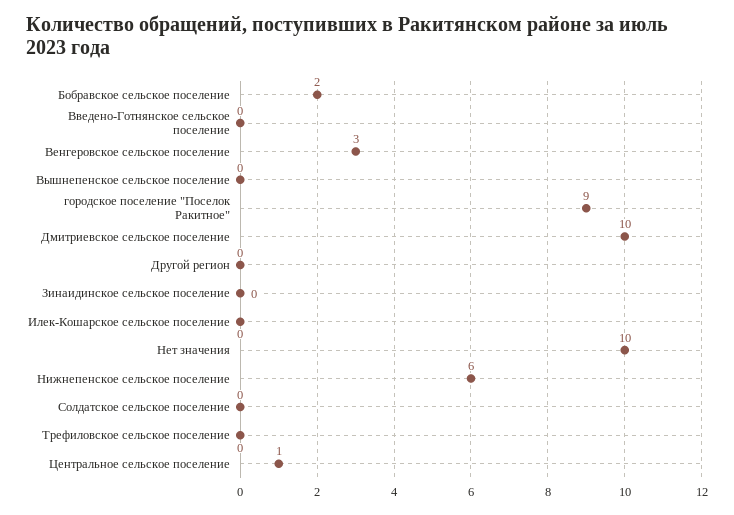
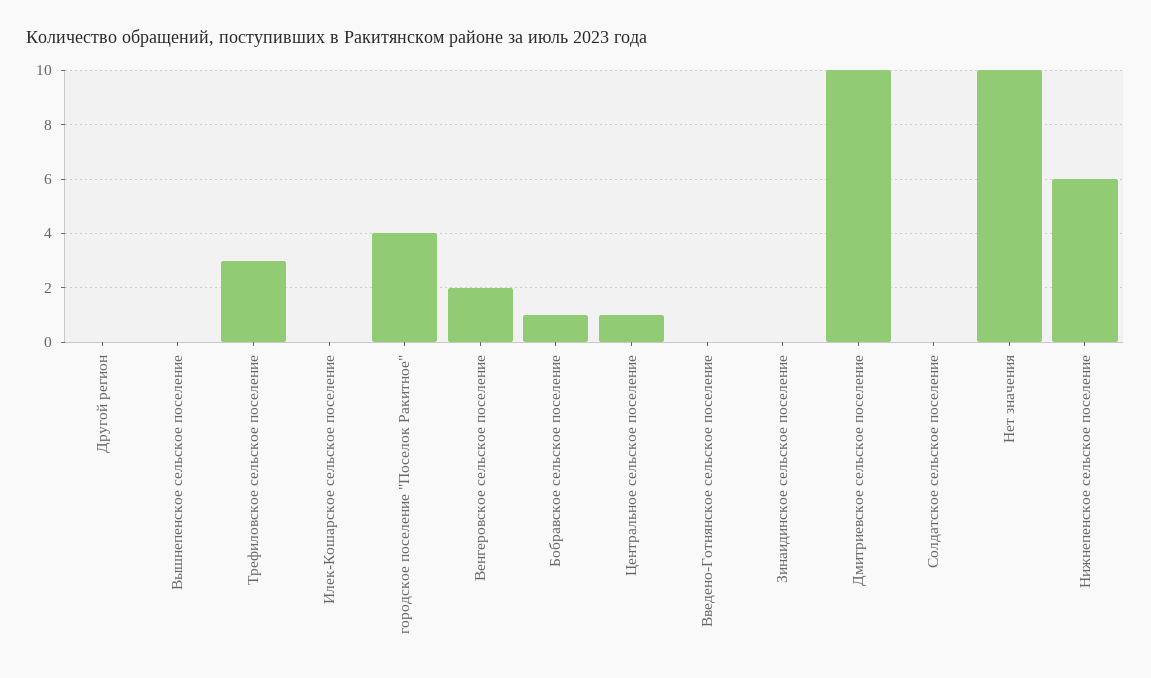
  {
-   "Бобравское сельское поселение": 2,
+   "Бобравское сельское поселение": 1,
    "Введено-Готнянское сельское поселение": 0,
-   "Венгеровское сельское поселение": 3,
+   "Венгеровское сельское поселение": 2,
    "Вышнепенское сельское поселение": 0,
-   "городское поселение \"Поселок Ракитное\"": 9,
+   "городское поселение \"Поселок Ракитное\"": 4,
    "Дмитриевское сельское поселение": 10,
    "Другой регион": 0,
    "Зинаидинское сельское поселение": 0,
    "Илек-Кошарское сельское поселение": 0,
    "Нет значения": 10,
    "Нижнепенское сельское поселение": 6,
    "Солдатское сельское поселение": 0,
-   "Трефиловское сельское поселение": 0,
+   "Трефиловское сельское поселение": 3,
    "Центральное сельское поселение": 1
  }

